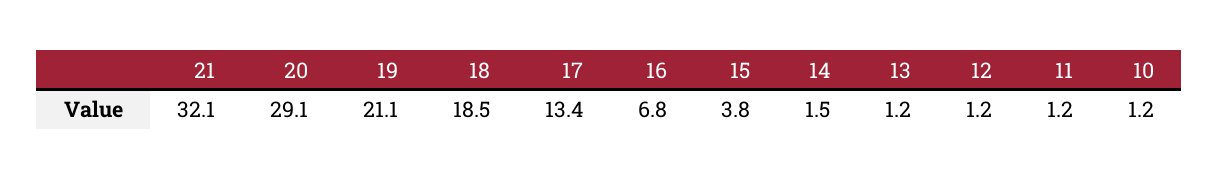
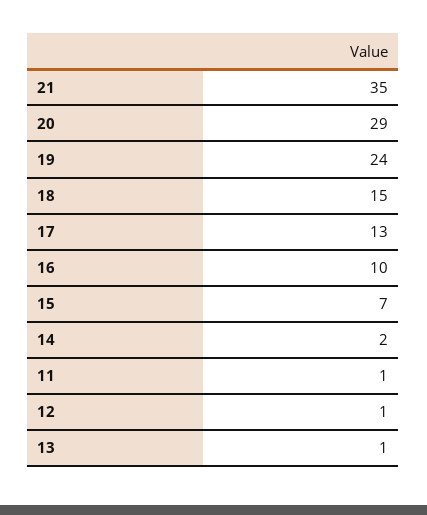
  {
-   "21": 32.1,
+   "21": 35,
    "20": 29.1,
-   "19": 21.1,
+   "19": 24,
-   "18": 18.5,
+   "18": 15,
    "17": 13.4,
-   "16": 6.8,
+   "16": 10,
-   "15": 3.8,
+   "15": 7,
    "14": 1.5,
    "13": 1.2,
    "12": 1.2,
-   "11": 1.2,
+   "11": 1.2
-   "10": 1.2
  }

